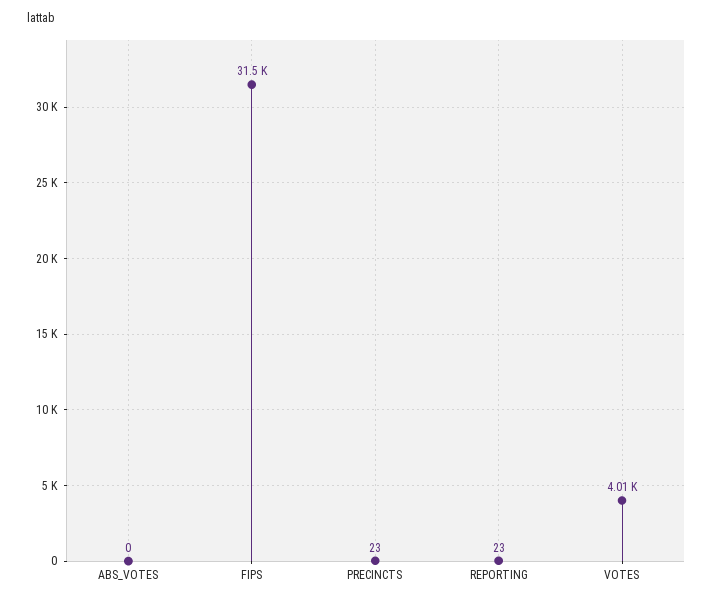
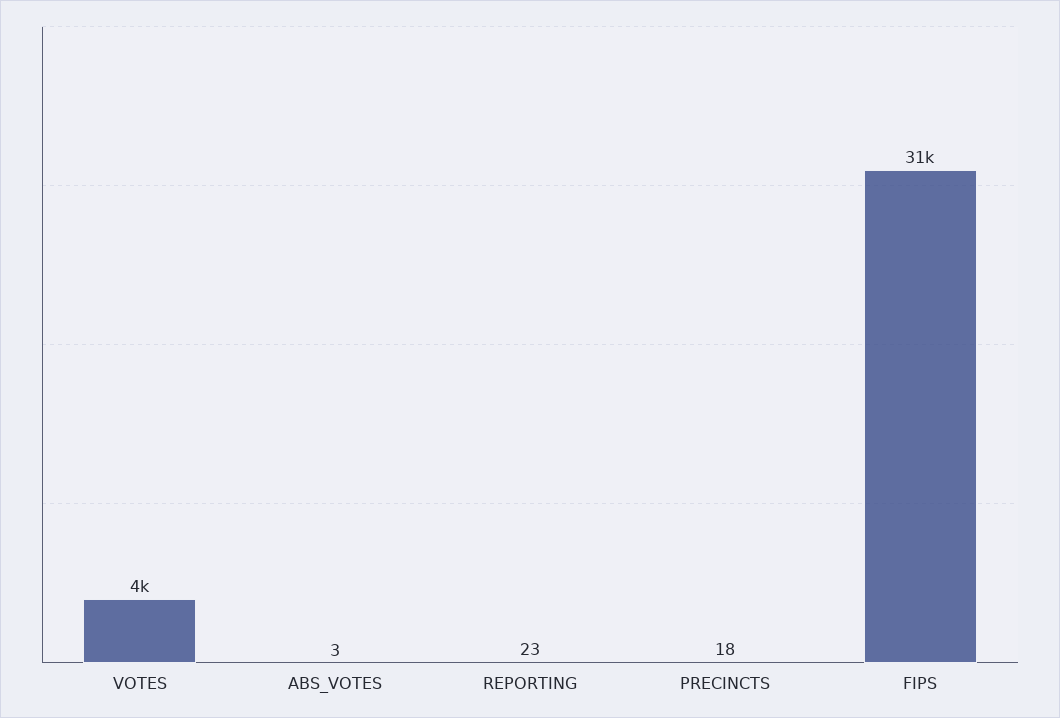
  {
-   "ABS_VOTES": 0,
+   "ABS_VOTES": 3,
    "FIPS": 31500,
-   "PRECINCTS": 23,
+   "PRECINCTS": 18,
    "REPORTING": 23,
    "VOTES": 4010
  }

